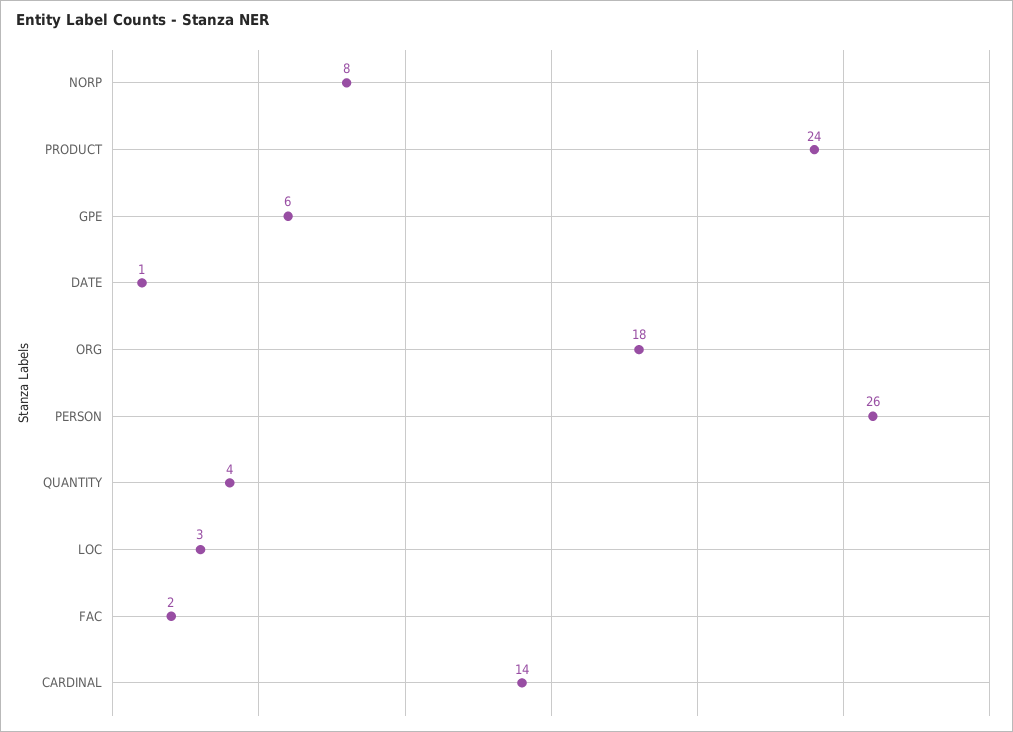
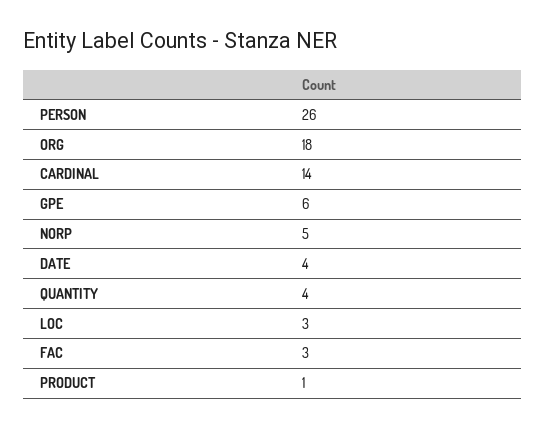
  {
-   "NORP": 8,
+   "NORP": 5,
-   "PRODUCT": 24,
+   "PRODUCT": 1,
    "GPE": 6,
-   "DATE": 1,
+   "DATE": 4,
    "ORG": 18,
    "PERSON": 26,
    "QUANTITY": 4,
    "LOC": 3,
-   "FAC": 2,
+   "FAC": 3,
    "CARDINAL": 14
  }

